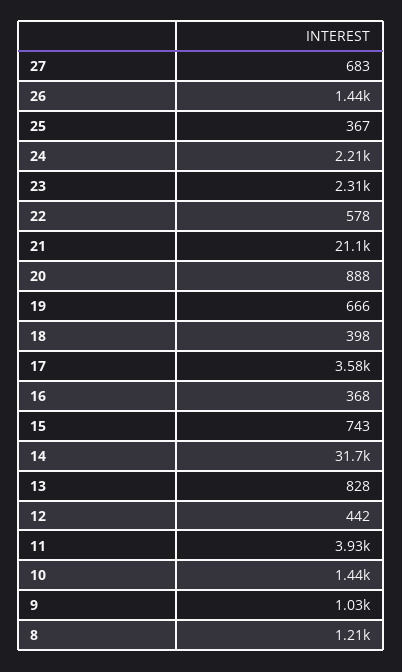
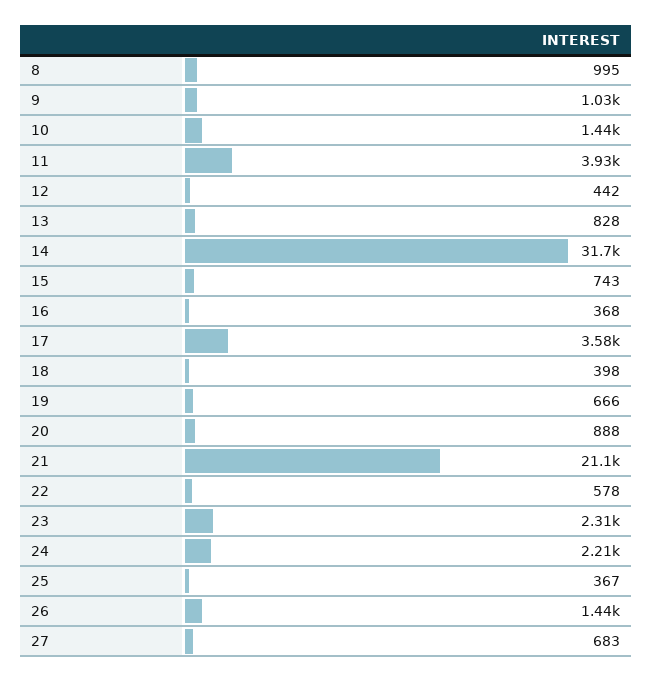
  {
    "27": 683,
    "26": 1440,
    "25": 367,
    "24": 2210,
    "23": 2310,
    "22": 578,
    "21": 21100,
    "20": 888,
    "19": 666,
    "18": 398,
    "17": 3580,
    "16": 368,
    "15": 743,
    "14": 31700,
    "13": 828,
    "12": 442,
    "11": 3930,
    "10": 1440,
    "9": 1030,
-   "8": 1210
+   "8": 995
  }

